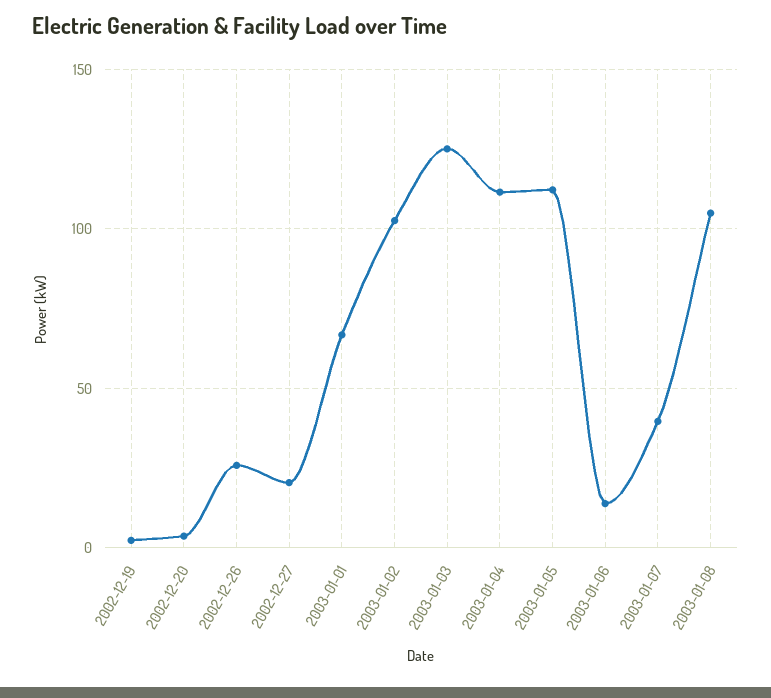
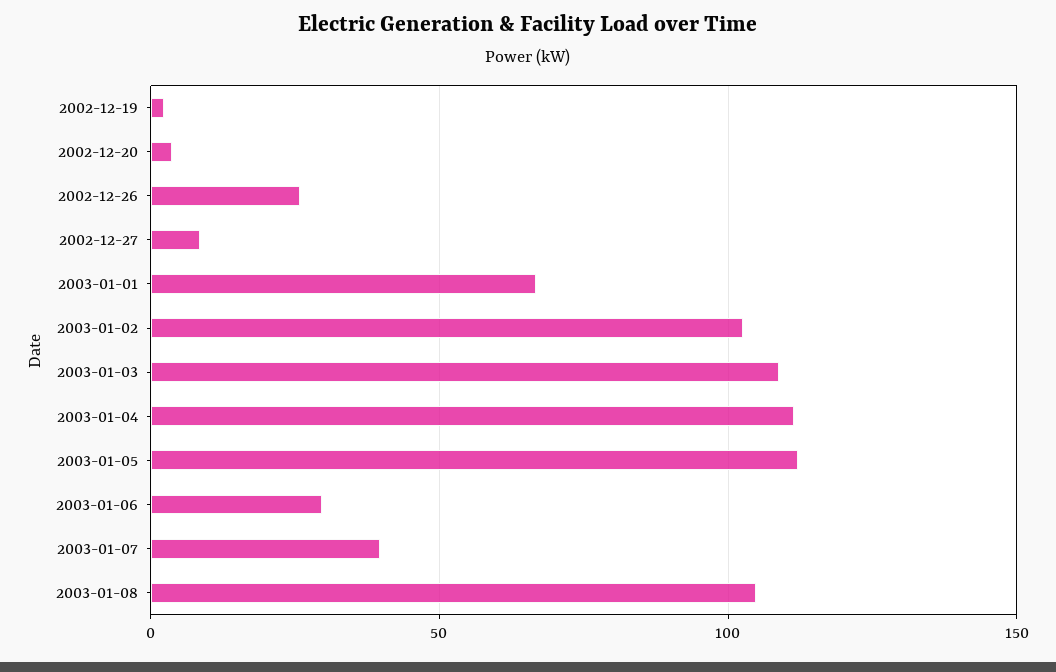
  {
    "2002-12-19": 0,
    "2002-12-20": 5,
    "2002-12-26": 25,
-   "2002-12-27": 20,
+   "2002-12-27": 10,
    "2003-01-01": 65,
    "2003-01-02": 105,
-   "2003-01-03": 125,
+   "2003-01-03": 110,
    "2003-01-04": 110,
    "2003-01-05": 110,
-   "2003-01-06": 15,
+   "2003-01-06": 30,
    "2003-01-07": 40,
    "2003-01-08": 105
  }

